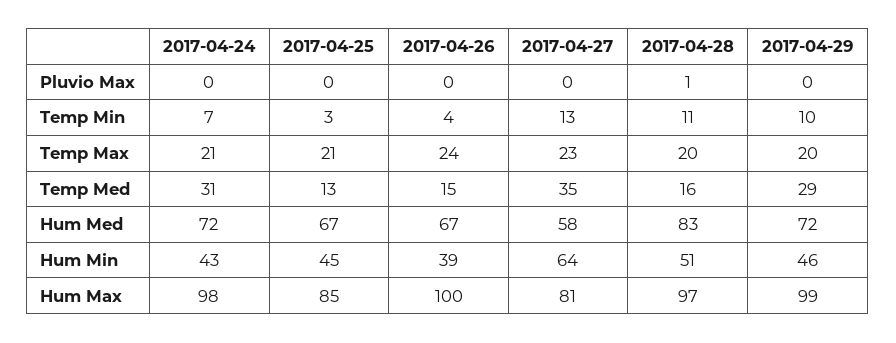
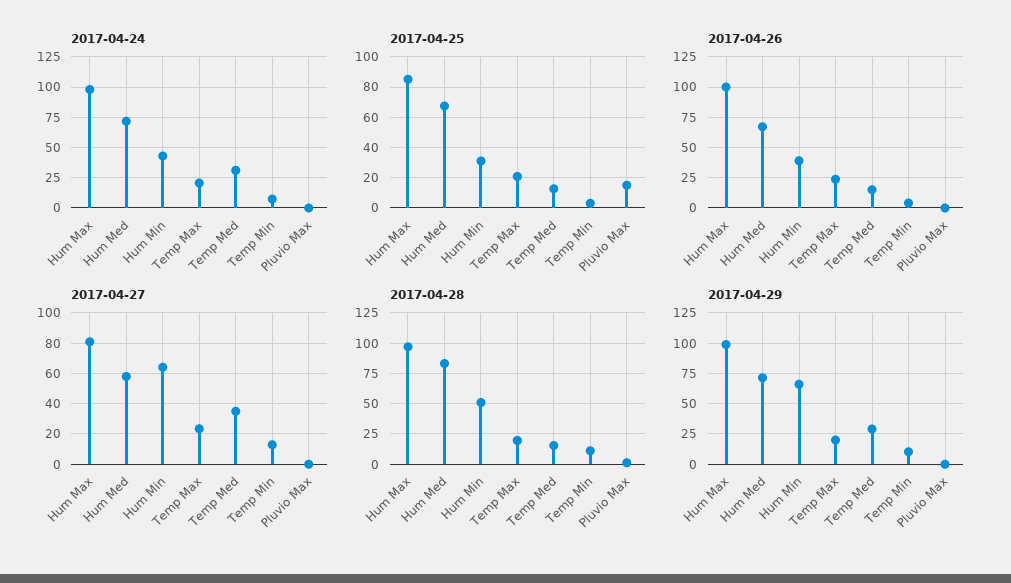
  {
    "2017-04-24": {
      "Pluvio Max": 0,
      "Temp Min": 7,
      "Temp Max": 21,
      "Temp Med": 31,
      "Hum Med": 72,
      "Hum Min": 43,
      "Hum Max": 98
    },
    "2017-04-25": {
-     "Pluvio Max": 0,
+     "Pluvio Max": 15,
      "Temp Min": 3,
      "Temp Max": 21,
      "Temp Med": 13,
      "Hum Med": 67,
-     "Hum Min": 45,
+     "Hum Min": 30,
      "Hum Max": 85
    },
    "2017-04-26": {
      "Pluvio Max": 0,
      "Temp Min": 4,
      "Temp Max": 24,
      "Temp Med": 15,
      "Hum Med": 67,
      "Hum Min": 39,
      "Hum Max": 100
    },
    "2017-04-27": {
      "Pluvio Max": 0,
      "Temp Min": 13,
      "Temp Max": 23,
      "Temp Med": 35,
      "Hum Med": 58,
      "Hum Min": 64,
      "Hum Max": 81
    },
    "2017-04-28": {
      "Pluvio Max": 1,
      "Temp Min": 11,
      "Temp Max": 20,
      "Temp Med": 16,
      "Hum Med": 83,
      "Hum Min": 51,
      "Hum Max": 97
    },
    "2017-04-29": {
      "Pluvio Max": 0,
      "Temp Min": 10,
      "Temp Max": 20,
      "Temp Med": 29,
      "Hum Med": 72,
-     "Hum Min": 46,
+     "Hum Min": 65,
      "Hum Max": 99
    }
  }

